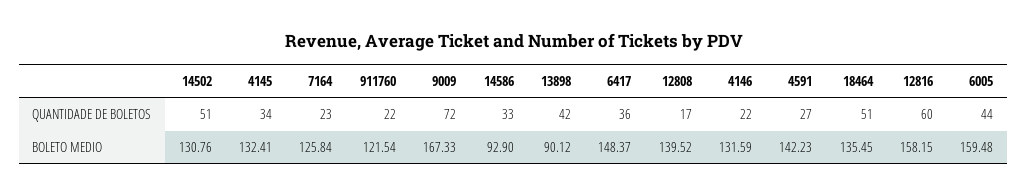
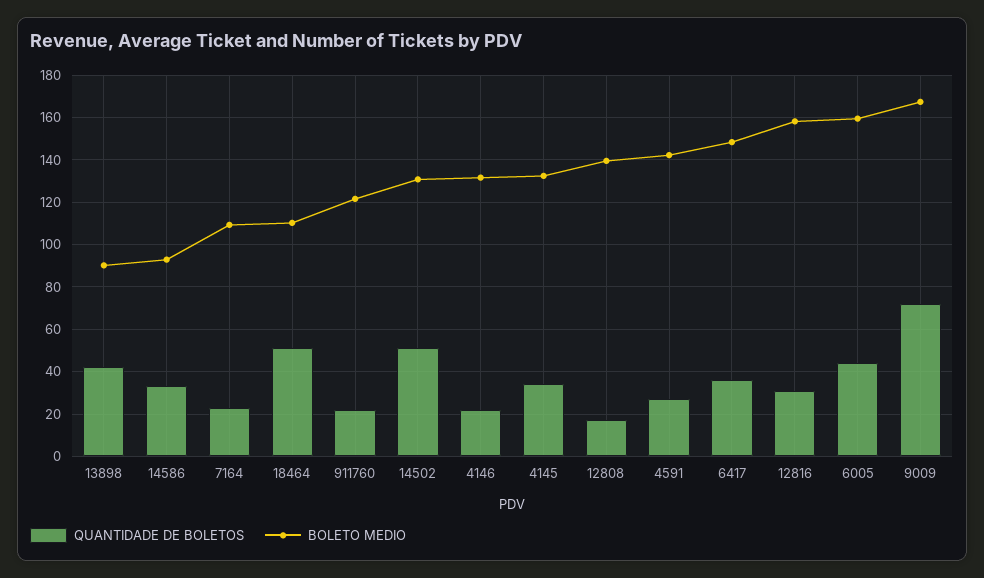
  {
    "QUANTIDADE DE BOLETOS": {
      "14502": 51,
      "4145": 34,
      "7164": 23,
      "911760": 22,
      "9009": 72,
      "14586": 33,
      "13898": 42,
      "6417": 36,
      "12808": 17,
      "4146": 22,
      "4591": 27,
      "18464": 51,
-     "12816": 60,
+     "12816": 30,
      "6005": 44
    },
    "BOLETO MEDIO": {
      "14502": 130.76,
      "4145": 132.41,
-     "7164": 125.84,
+     "7164": 110,
      "911760": 121.54,
      "9009": 167.33,
      "14586": 92.9,
      "13898": 90.12,
      "6417": 148.37,
      "12808": 139.52,
      "4146": 131.59,
      "4591": 142.23,
-     "18464": 135.45,
+     "18464": 110,
      "12816": 158.15,
      "6005": 159.48
    }
  }

